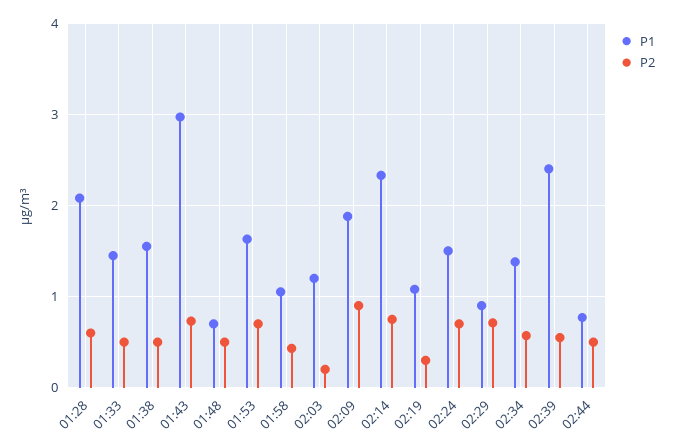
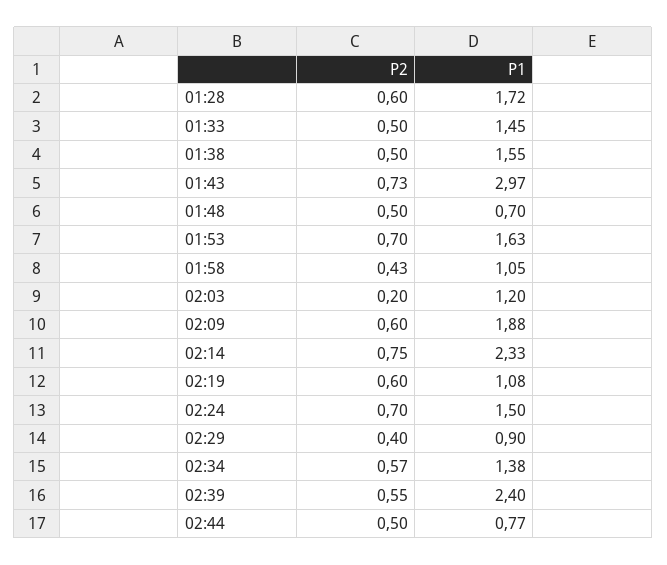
  {
    "P1": {
-     "01:28": 2.1,
+     "01:28": 1.72,
      "01:33": 1.45,
      "01:38": 1.55,
      "01:43": 2.97,
      "01:48": 0.7,
      "01:53": 1.63,
      "01:58": 1.05,
      "02:03": 1.2,
      "02:09": 1.88,
      "02:14": 2.33,
      "02:19": 1.08,
      "02:24": 1.5,
      "02:29": 0.9,
      "02:34": 1.38,
      "02:39": 2.4,
      "02:44": 0.77
    },
    "P2": {
      "01:28": 0.6,
      "01:33": 0.5,
      "01:38": 0.5,
      "01:43": 0.73,
      "01:48": 0.5,
      "01:53": 0.7,
      "01:58": 0.43,
      "02:03": 0.2,
-     "02:09": 0.9,
+     "02:09": 0.6,
      "02:14": 0.75,
-     "02:19": 0.3,
+     "02:19": 0.6,
      "02:24": 0.7,
-     "02:29": 0.7,
+     "02:29": 0.4,
      "02:34": 0.57,
      "02:39": 0.55,
      "02:44": 0.5
    }
  }

